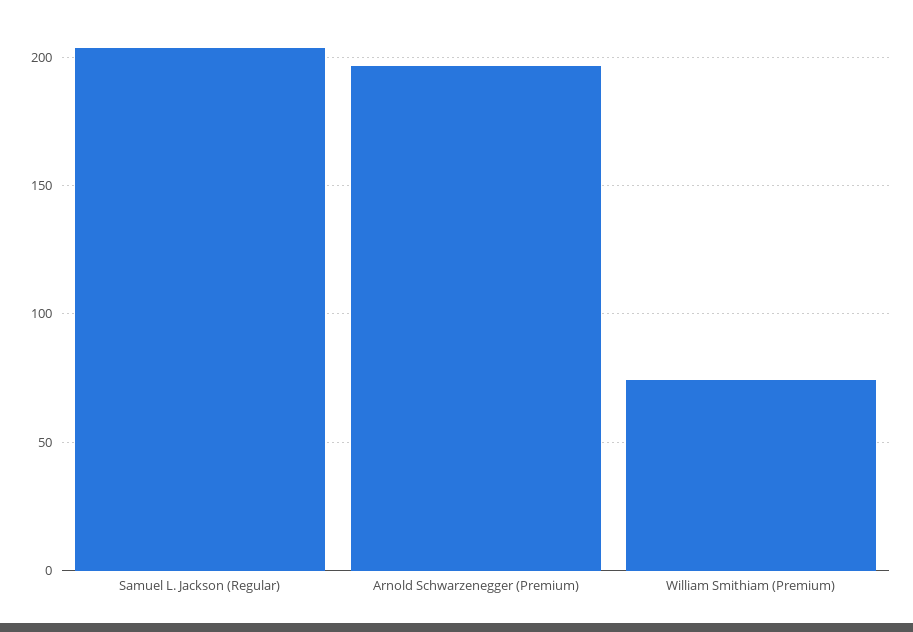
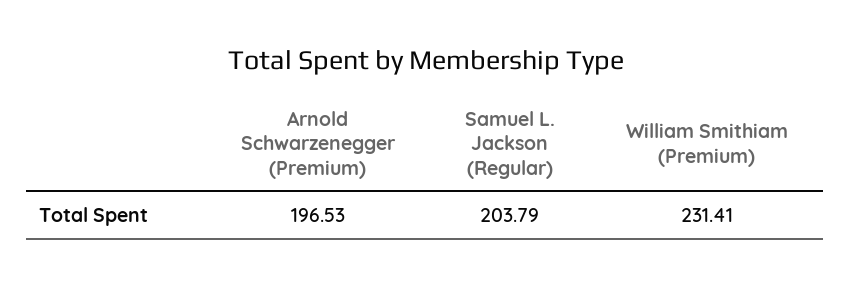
  {
    "Samuel L. Jackson (Regular)": 203.79,
    "Arnold Schwarzenegger (Premium)": 196.53,
-   "William Smithiam (Premium)": 75
+   "William Smithiam (Premium)": 231.41
  }

